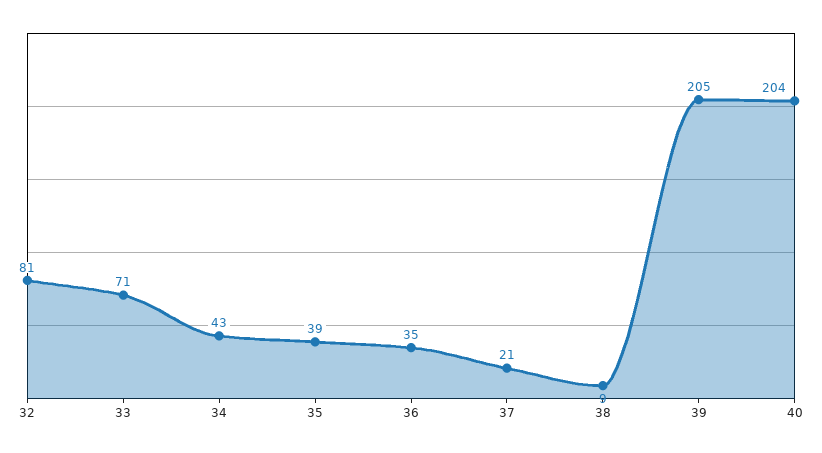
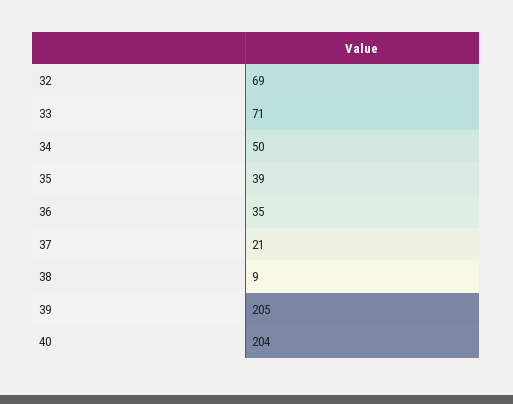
  {
-   "32": 81,
+   "32": 69,
    "33": 71,
-   "34": 43,
+   "34": 50,
    "35": 39,
    "36": 35,
    "37": 21,
    "38": 9,
    "39": 205,
    "40": 204
  }

